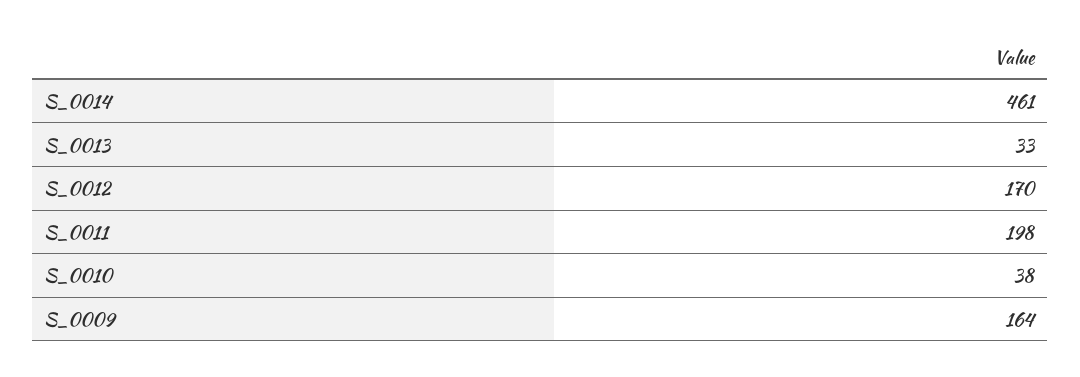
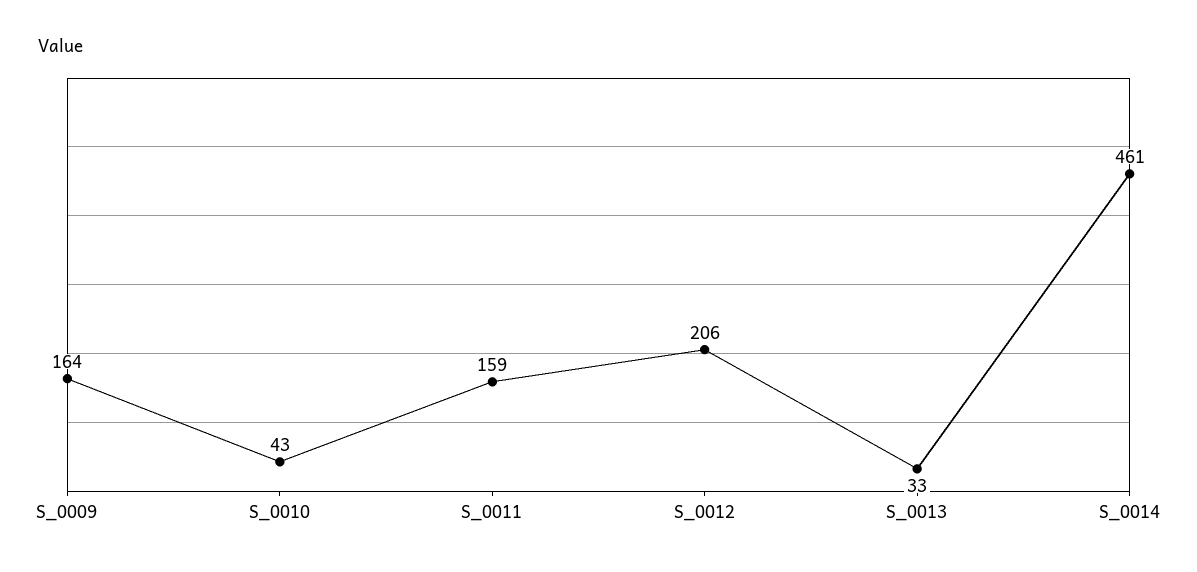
  {
    "S_0014": 461,
    "S_0013": 33,
-   "S_0012": 170,
+   "S_0012": 206,
-   "S_0011": 198,
+   "S_0011": 159,
-   "S_0010": 38,
+   "S_0010": 43,
    "S_0009": 164
  }

